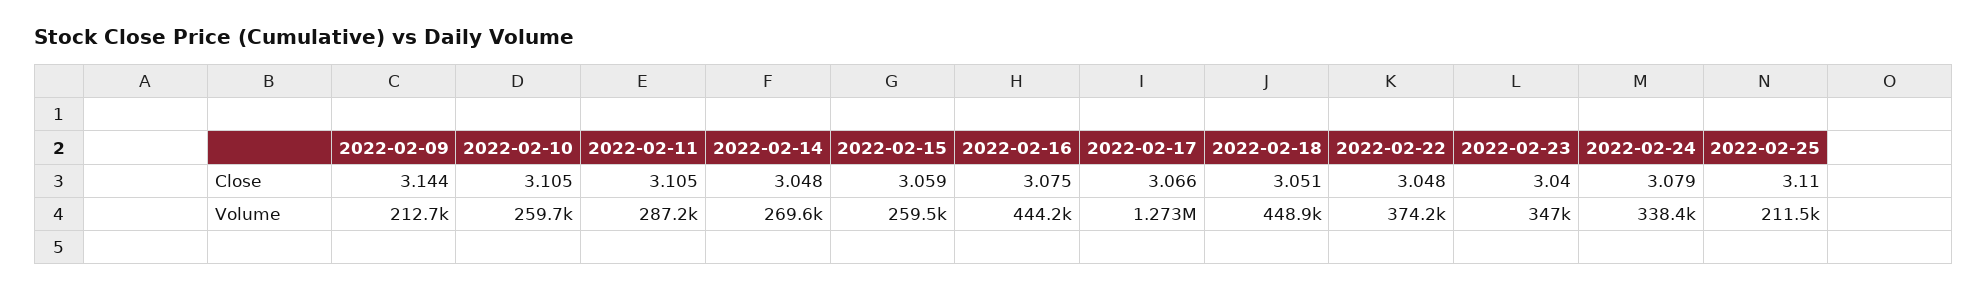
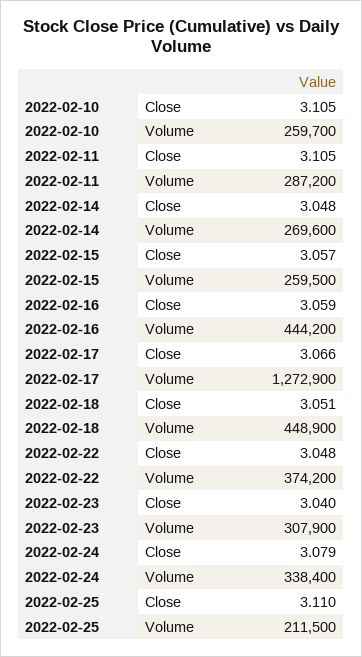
  {
-   "2022-02-09": {
-     "Close": 3.144,
-     "Volume": 212700
-   },
    "2022-02-10": {
      "Close": 3.105,
      "Volume": 259700
    },
    "2022-02-11": {
      "Close": 3.105,
      "Volume": 287200
    },
    "2022-02-14": {
      "Close": 3.048,
      "Volume": 269600
    },
    "2022-02-15": {
-     "Close": 3.059,
+     "Close": 3.057,
      "Volume": 259500
    },
    "2022-02-16": {
-     "Close": 3.075,
+     "Close": 3.059,
      "Volume": 444200
    },
    "2022-02-17": {
      "Close": 3.066,
      "Volume": 1272900
    },
    "2022-02-18": {
      "Close": 3.051,
      "Volume": 448900
    },
    "2022-02-22": {
      "Close": 3.048,
      "Volume": 374200
    },
    "2022-02-23": {
      "Close": 3.04,
-     "Volume": 347000
+     "Volume": 307900
    },
    "2022-02-24": {
      "Close": 3.079,
      "Volume": 338400
    },
    "2022-02-25": {
      "Close": 3.11,
      "Volume": 211500
    }
  }

